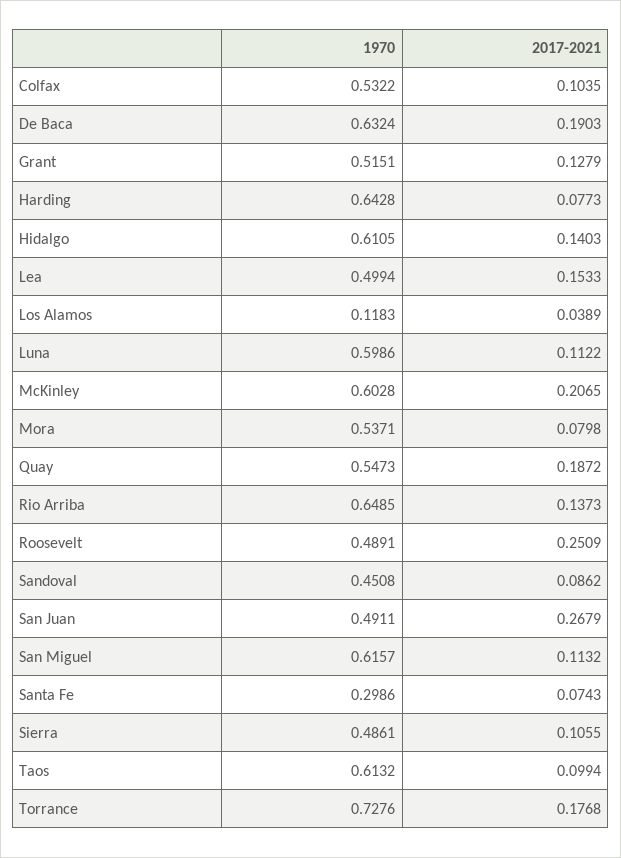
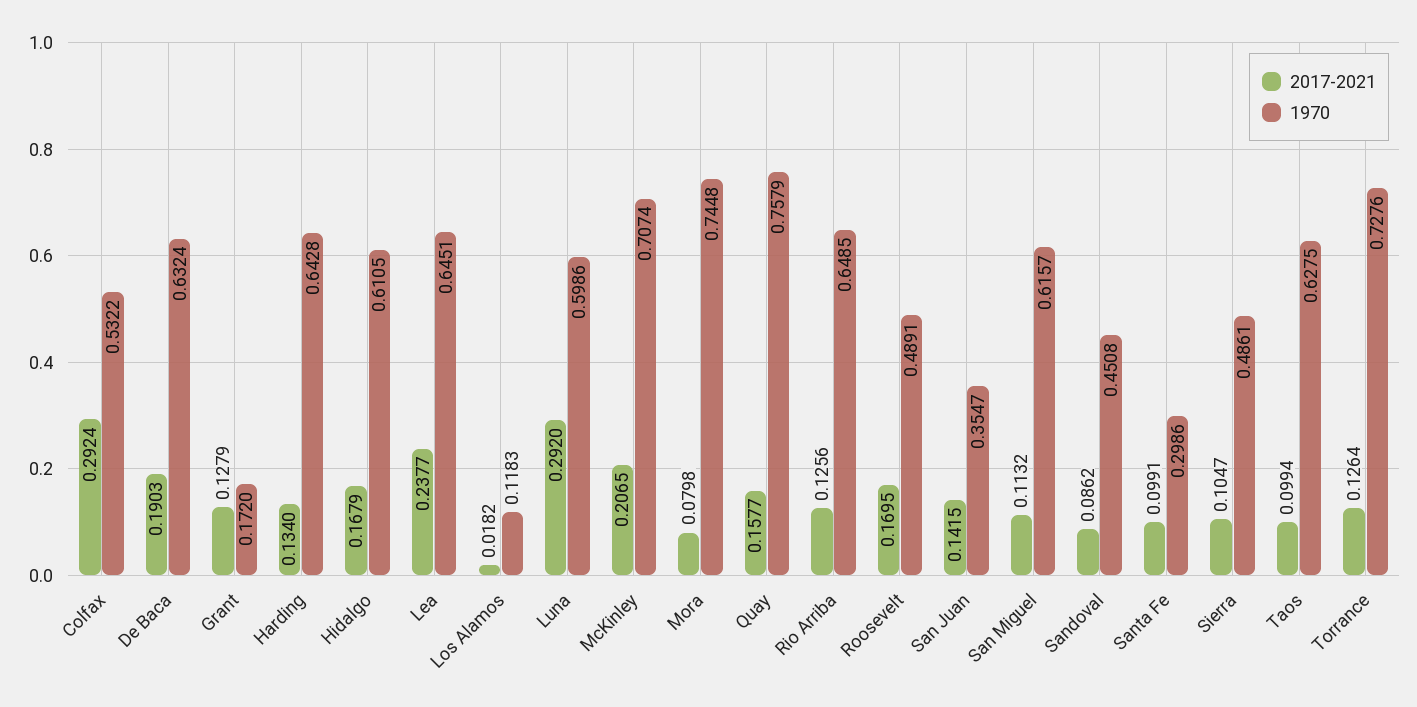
  {
    "1970": {
      "Colfax": 0.5322,
      "De Baca": 0.6324,
-     "Grant": 0.5151,
+     "Grant": 0.172,
      "Harding": 0.6428,
      "Hidalgo": 0.6105,
-     "Lea": 0.4994,
+     "Lea": 0.6451,
      "Los Alamos": 0.1183,
      "Luna": 0.5986,
-     "McKinley": 0.6028,
+     "McKinley": 0.7074,
-     "Mora": 0.5371,
+     "Mora": 0.7448,
-     "Quay": 0.5473,
+     "Quay": 0.7579,
      "Rio Arriba": 0.6485,
      "Roosevelt": 0.4891,
      "Sandoval": 0.4508,
-     "San Juan": 0.4911,
+     "San Juan": 0.3547,
      "San Miguel": 0.6157,
      "Santa Fe": 0.2986,
      "Sierra": 0.4861,
-     "Taos": 0.6132,
+     "Taos": 0.6275,
      "Torrance": 0.7276
    },
    "2017-2021": {
-     "Colfax": 0.1035,
+     "Colfax": 0.2924,
      "De Baca": 0.1903,
      "Grant": 0.1279,
-     "Harding": 0.0773,
+     "Harding": 0.134,
-     "Hidalgo": 0.1403,
+     "Hidalgo": 0.1679,
-     "Lea": 0.1533,
+     "Lea": 0.2377,
-     "Los Alamos": 0.0389,
+     "Los Alamos": 0.0182,
-     "Luna": 0.1122,
+     "Luna": 0.292,
      "McKinley": 0.2065,
      "Mora": 0.0798,
-     "Quay": 0.1872,
+     "Quay": 0.1577,
-     "Rio Arriba": 0.1373,
+     "Rio Arriba": 0.1256,
-     "Roosevelt": 0.2509,
+     "Roosevelt": 0.1695,
      "Sandoval": 0.0862,
-     "San Juan": 0.2679,
+     "San Juan": 0.1415,
      "San Miguel": 0.1132,
-     "Santa Fe": 0.0743,
+     "Santa Fe": 0.0991,
-     "Sierra": 0.1055,
+     "Sierra": 0.1047,
      "Taos": 0.0994,
-     "Torrance": 0.1768
+     "Torrance": 0.1264
    }
  }

